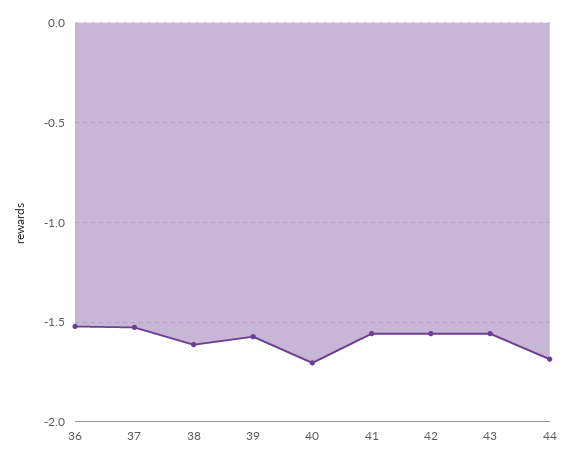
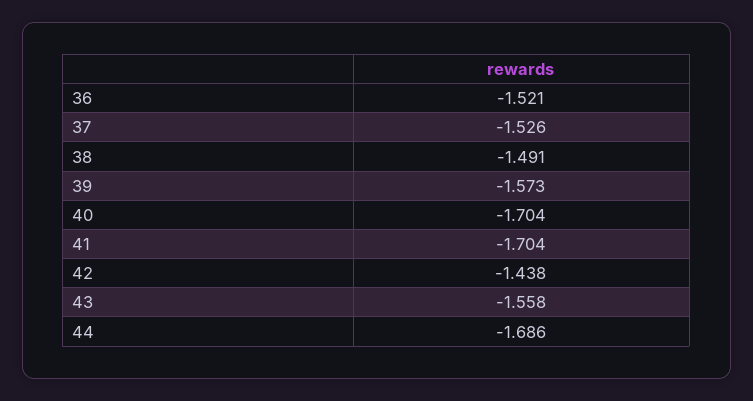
  {
    "36": -1.521,
    "37": -1.526,
-   "38": -1.6,
+   "38": -1.491,
    "39": -1.573,
    "40": -1.704,
-   "41": -1.55,
+   "41": -1.704,
-   "42": -1.55,
+   "42": -1.438,
    "43": -1.558,
    "44": -1.686
  }

